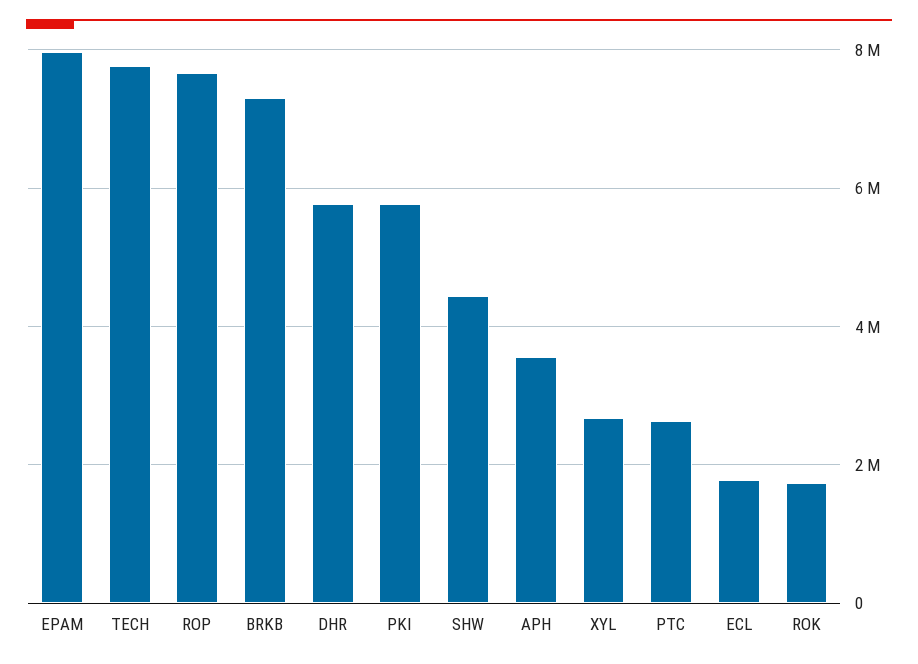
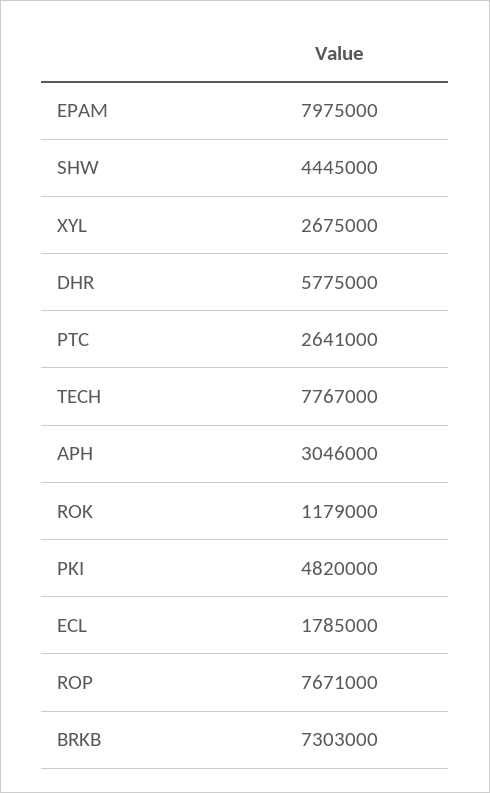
  {
    "EPAM": 7975000,
    "TECH": 7767000,
    "ROP": 7671000,
    "BRKB": 7303000,
    "DHR": 5775000,
-   "PKI": 5800000,
+   "PKI": 4820000,
    "SHW": 4445000,
-   "APH": 3600000,
+   "APH": 3046000,
    "XYL": 2675000,
    "PTC": 2641000,
    "ECL": 1785000,
-   "ROK": 1800000
+   "ROK": 1179000
  }

